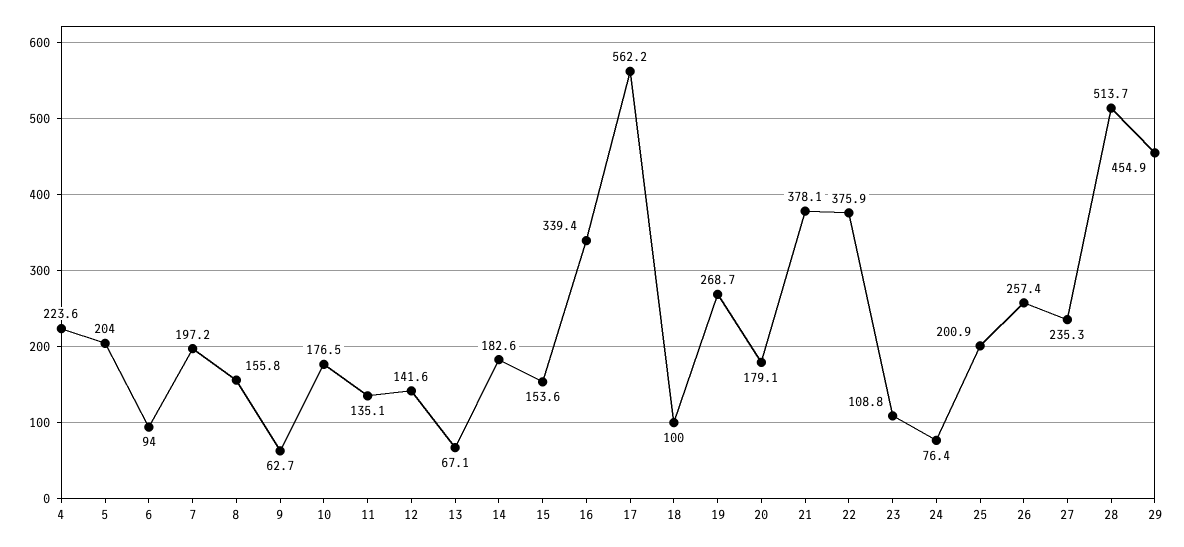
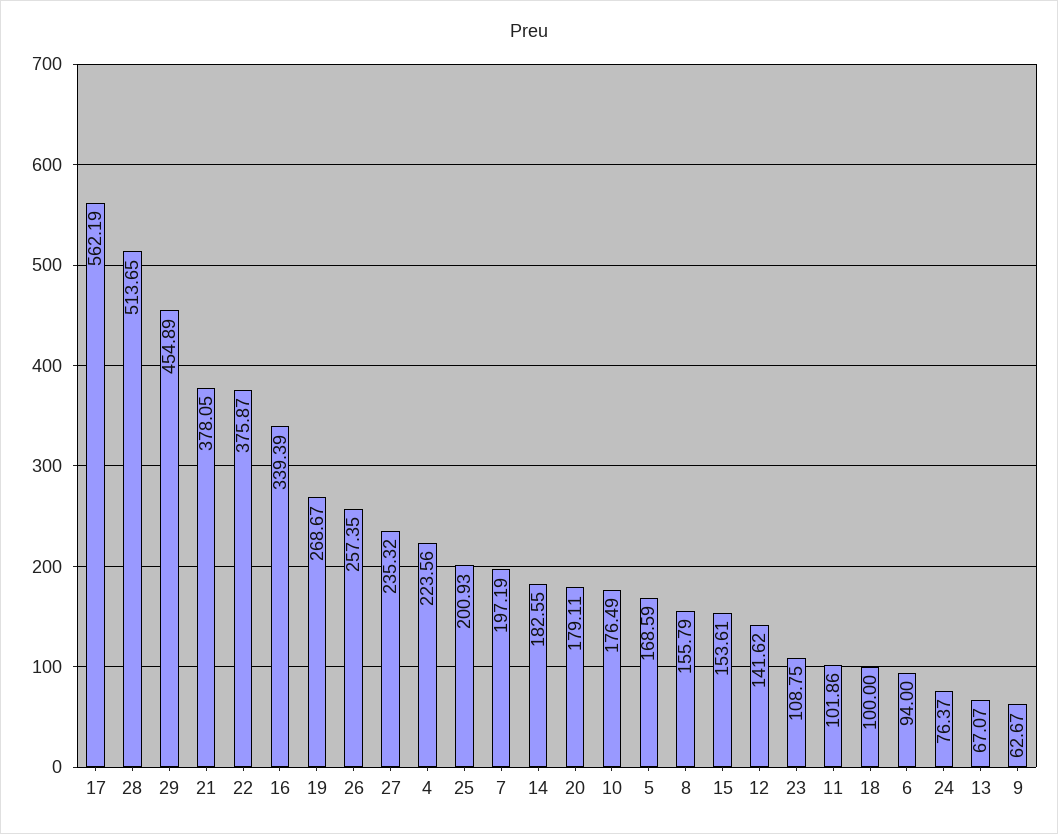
  {
    "4": 223.56,
-   "5": 204,
+   "5": 168.59,
    "6": 94,
    "7": 197.19,
    "8": 155.79,
    "9": 62.67,
    "10": 176.49,
-   "11": 135.1,
+   "11": 101.86,
    "12": 141.62,
    "13": 67.07,
    "14": 182.55,
    "15": 153.61,
    "16": 339.39,
    "17": 562.19,
    "18": 100,
    "19": 268.67,
    "20": 179.11,
    "21": 378.05,
    "22": 375.87,
    "23": 108.75,
    "24": 76.37,
    "25": 200.93,
    "26": 257.35,
    "27": 235.32,
    "28": 513.65,
    "29": 454.89
  }

